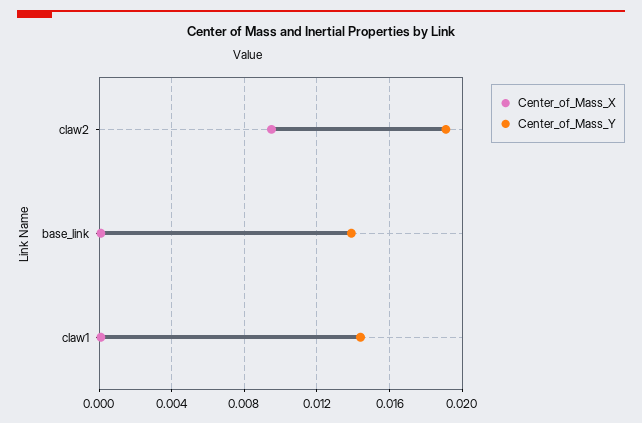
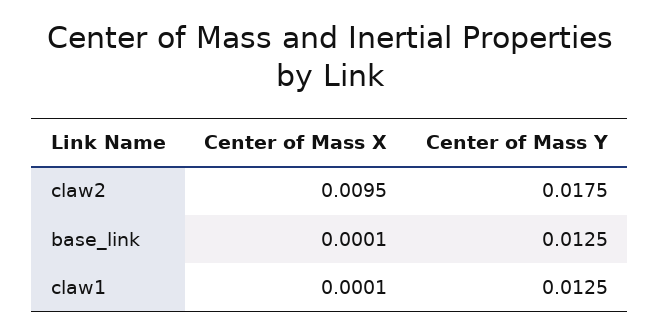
  {
    "Center_of_Mass_X": {
      "claw2": 0.0095,
      "base_link": 0.0001,
      "claw1": 0.0001
    },
    "Center_of_Mass_Y": {
-     "claw2": 0.019,
+     "claw2": 0.0175,
-     "base_link": 0.014,
+     "base_link": 0.0125,
-     "claw1": 0.0145
+     "claw1": 0.0125
    }
  }

